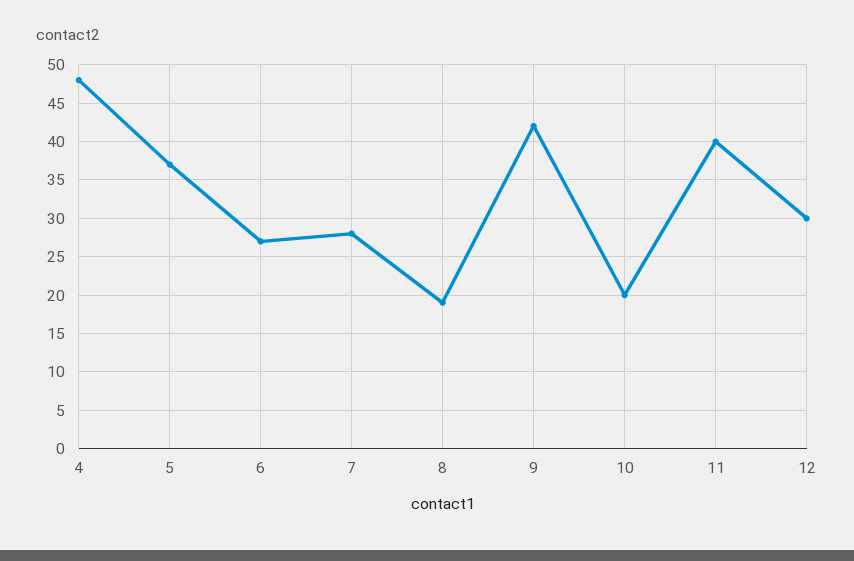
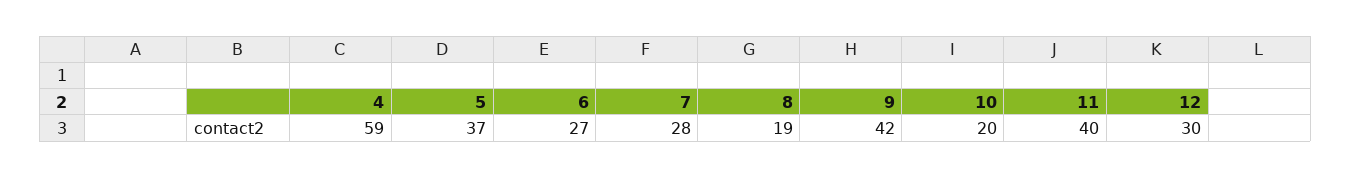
  {
-   "4": 48,
+   "4": 59,
    "5": 37,
    "6": 27,
    "7": 28,
    "8": 19,
    "9": 42,
    "10": 20,
    "11": 40,
    "12": 30
  }

